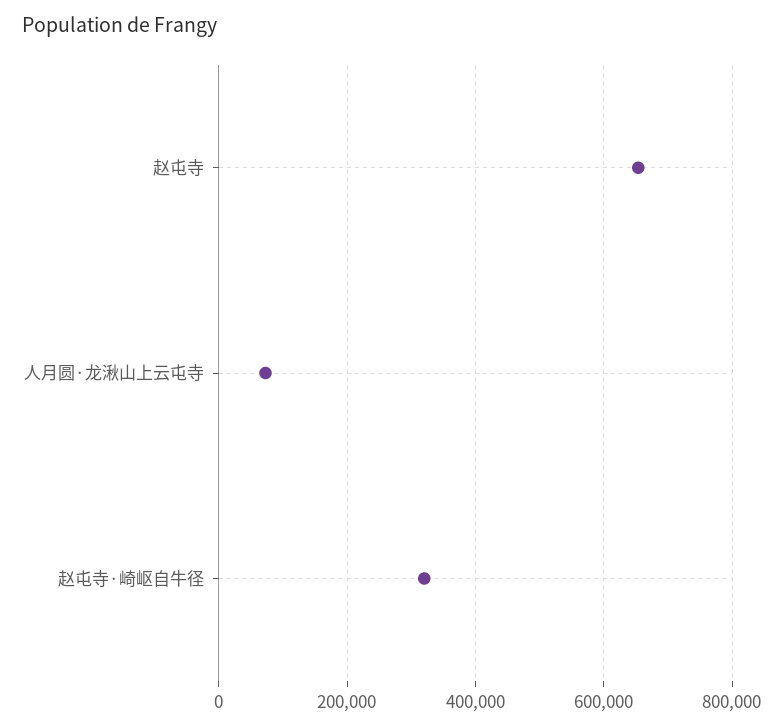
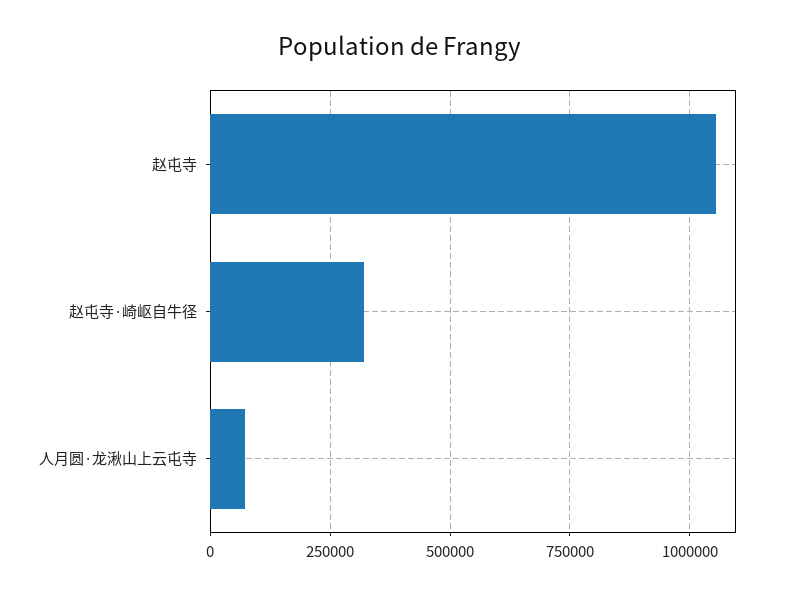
  {
-   "赵屯寺": 660000,
+   "赵屯寺": 1050000,
    "人月圆·龙湫山上云屯寺": 80000,
    "赵屯寺·崎岖自牛径": 320000
  }

